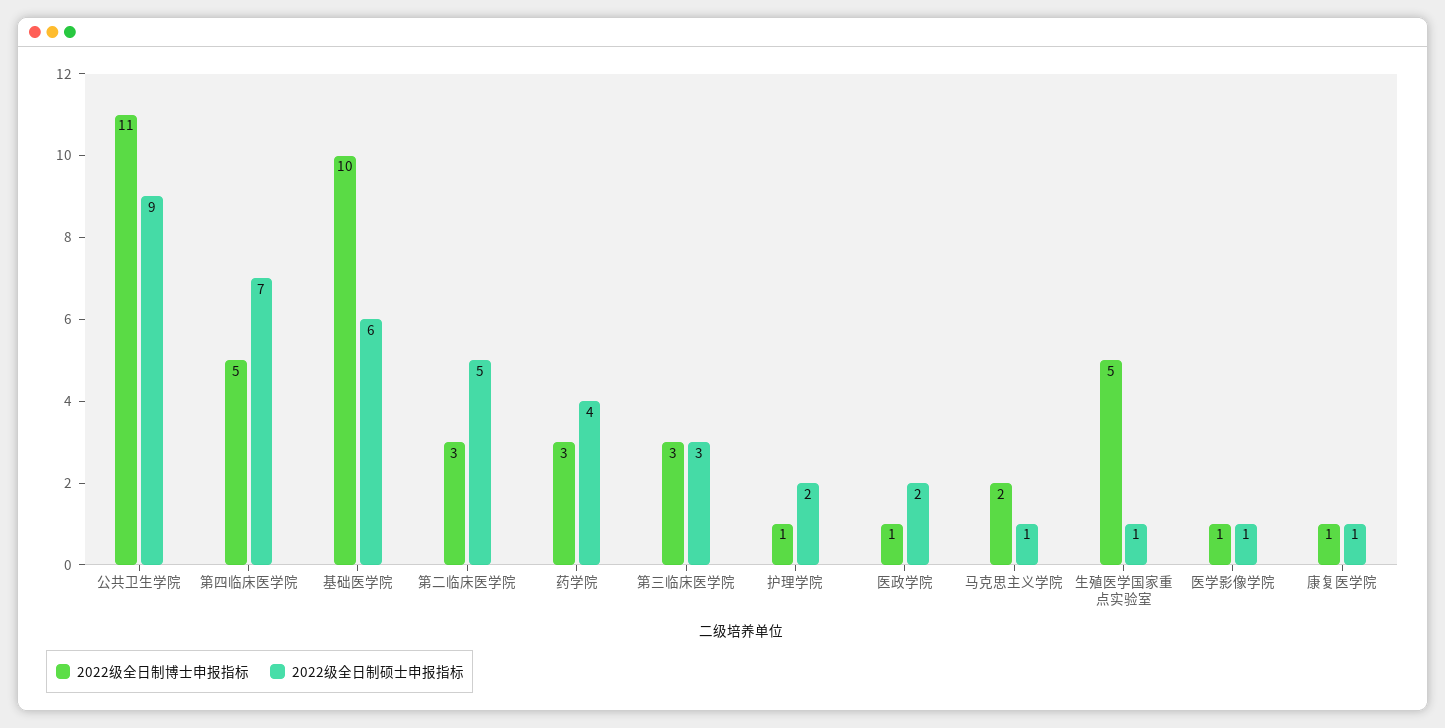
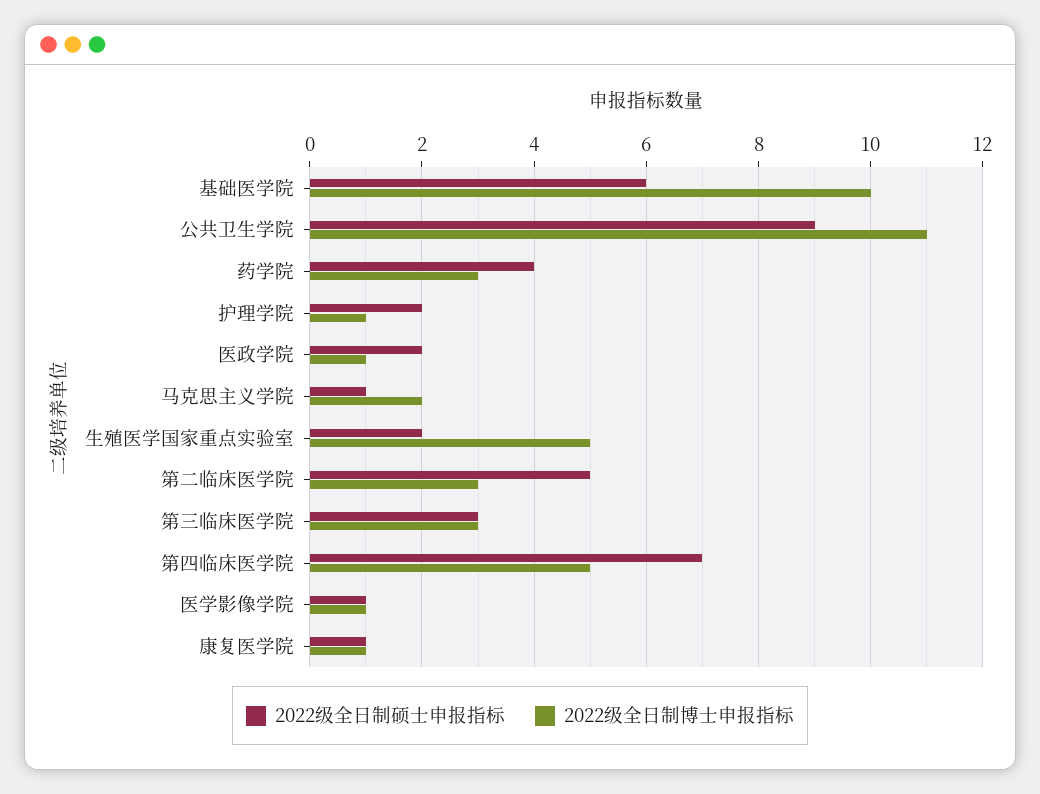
  {
    "2022级全日制博士申报指标": {
      "公共卫生学院": 11,
      "第四临床医学院": 5,
      "基础医学院": 10,
      "第二临床医学院": 3,
      "药学院": 3,
      "第三临床医学院": 3,
      "护理学院": 1,
      "医政学院": 1,
      "马克思主义学院": 2,
      "生殖医学国家重点实验室": 5,
      "医学影像学院": 1,
      "康复医学院": 1
    },
    "2022级全日制硕士申报指标": {
      "公共卫生学院": 9,
      "第四临床医学院": 7,
      "基础医学院": 6,
      "第二临床医学院": 5,
      "药学院": 4,
      "第三临床医学院": 3,
      "护理学院": 2,
      "医政学院": 2,
      "马克思主义学院": 1,
-     "生殖医学国家重点实验室": 1,
+     "生殖医学国家重点实验室": 2,
      "医学影像学院": 1,
      "康复医学院": 1
    }
  }

